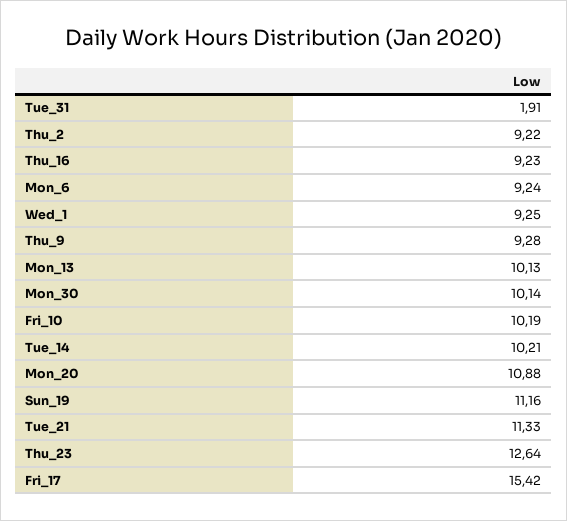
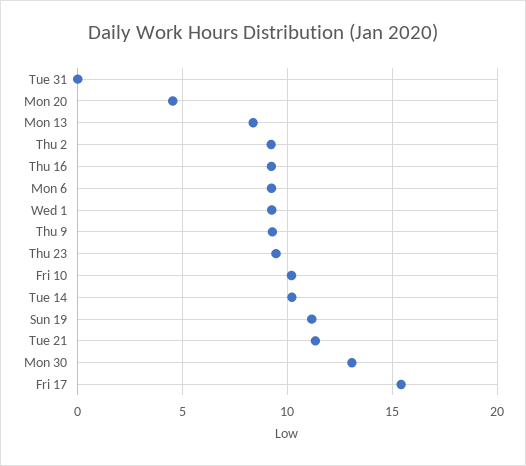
  {
-   "Tue_31": 1.91,
+   "Tue_31": 0,
    "Thu_2": 9.22,
    "Thu_16": 9.23,
    "Mon_6": 9.24,
    "Wed_1": 9.25,
    "Thu_9": 9.28,
-   "Mon_13": 10.13,
+   "Mon_13": 8.5,
-   "Mon_30": 10.14,
+   "Mon_30": 13,
    "Fri_10": 10.19,
    "Tue_14": 10.21,
-   "Mon_20": 10.88,
+   "Mon_20": 4.5,
    "Sun_19": 11.16,
    "Tue_21": 11.33,
-   "Thu_23": 12.64,
+   "Thu_23": 9.5,
    "Fri_17": 15.42
  }

